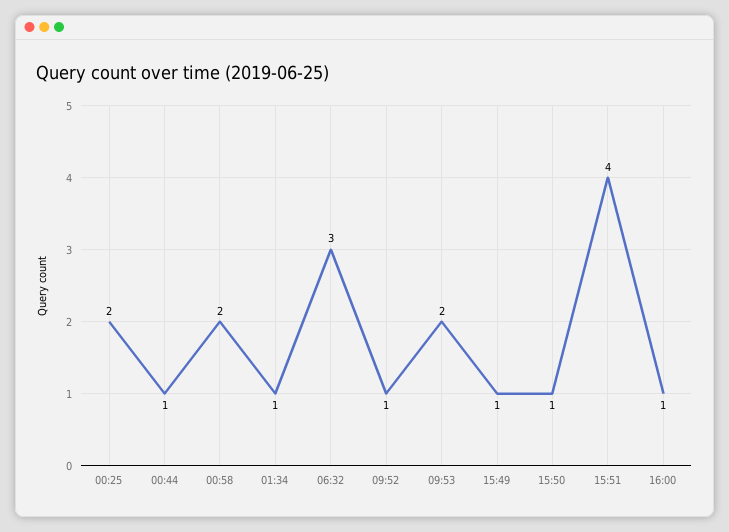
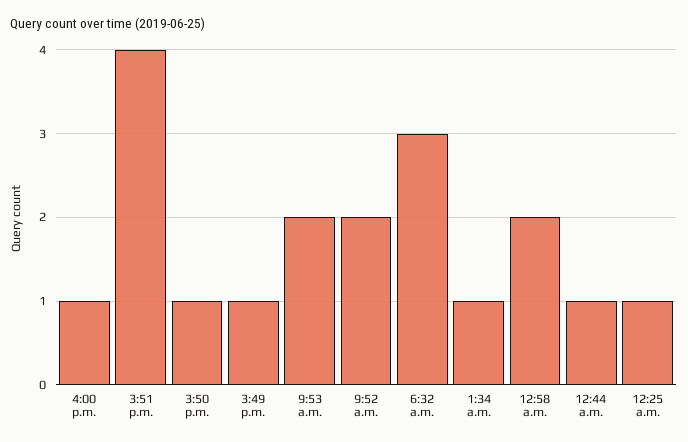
  {
-   "00:25": 2,
+   "00:25": 1,
    "00:44": 1,
    "00:58": 2,
    "01:34": 1,
    "06:32": 3,
-   "09:52": 1,
+   "09:52": 2,
    "09:53": 2,
    "15:49": 1,
    "15:50": 1,
    "15:51": 4,
    "16:00": 1
  }

